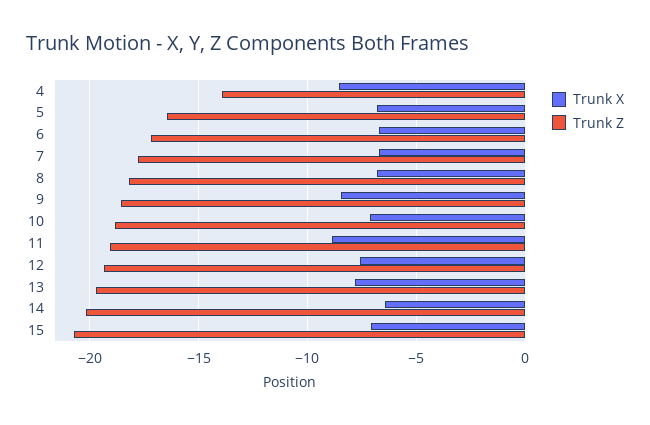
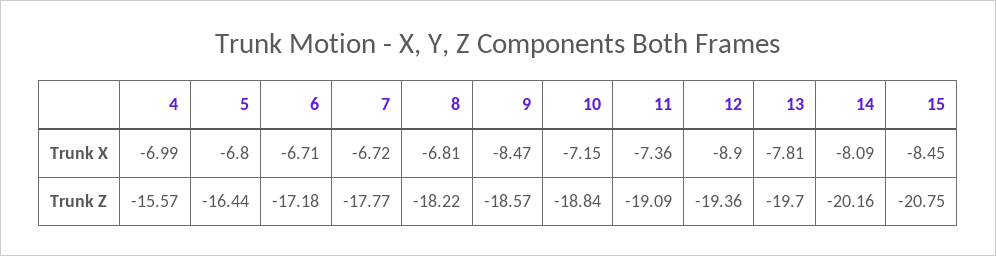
  {
    "Trunk X": {
-     "4": -8.5,
+     "4": -6.99,
      "5": -6.8,
      "6": -6.71,
      "7": -6.72,
      "8": -6.81,
      "9": -8.47,
      "10": -7.15,
-     "11": -9,
+     "11": -7.36,
-     "12": -7.5,
+     "12": -8.9,
      "13": -7.81,
-     "14": -6.5,
+     "14": -8.09,
-     "15": -7
+     "15": -8.45
    },
    "Trunk Z": {
-     "4": -14,
+     "4": -15.57,
      "5": -16.44,
      "6": -17.18,
      "7": -17.77,
      "8": -18.22,
      "9": -18.57,
      "10": -18.84,
      "11": -19.09,
      "12": -19.36,
      "13": -19.7,
      "14": -20.16,
      "15": -20.75
    }
  }

